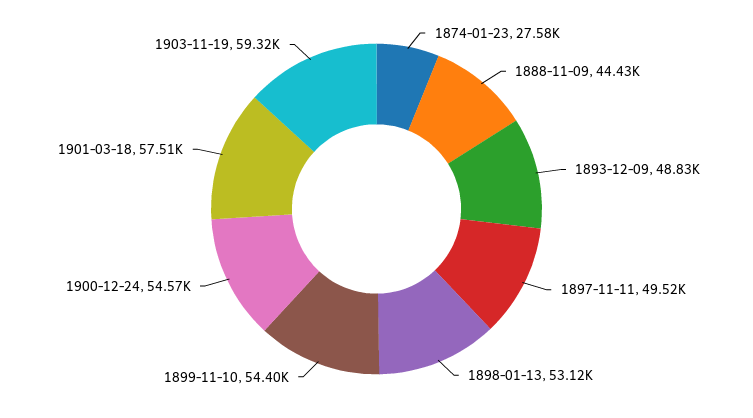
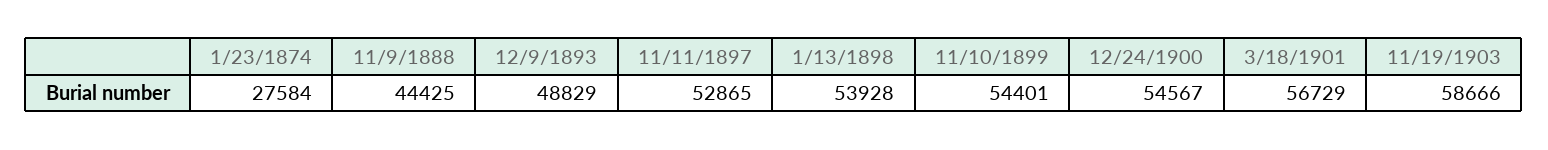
  {
    "1874-01-23": 27584,
    "1888-11-09": 44425,
    "1893-12-09": 48829,
-   "1897-11-11": 49520,
+   "1897-11-11": 52865,
-   "1898-01-13": 53120,
+   "1898-01-13": 53928,
    "1899-11-10": 54401,
    "1900-12-24": 54567,
-   "1901-03-18": 57510,
+   "1901-03-18": 56729,
-   "1903-11-19": 59320
+   "1903-11-19": 58666
  }

